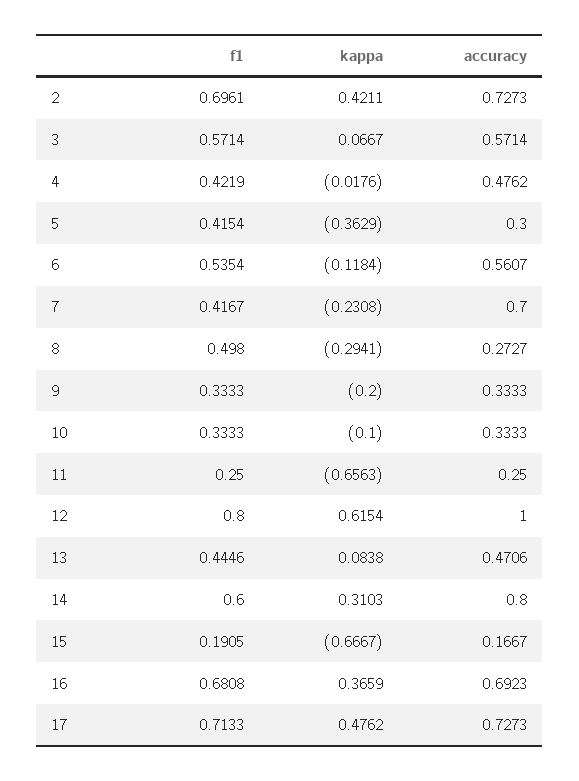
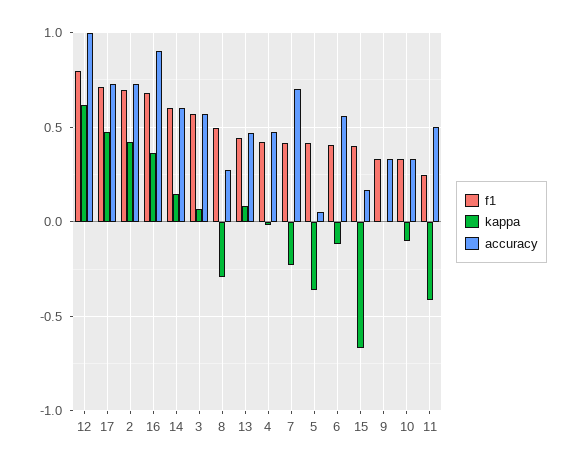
  {
    "f1": {
      "2": 0.6961,
      "3": 0.5714,
      "4": 0.4219,
      "5": 0.4154,
-     "6": 0.5354,
+     "6": 0.4,
      "7": 0.4167,
      "8": 0.498,
      "9": 0.3333,
      "10": 0.3333,
      "11": 0.25,
      "12": 0.8,
      "13": 0.4446,
      "14": 0.6,
-     "15": 0.1905,
+     "15": 0.4,
      "16": 0.6808,
      "17": 0.7133
    },
    "kappa": {
      "2": 0.4211,
      "3": 0.0667,
      "4": -0.0176,
      "5": -0.3629,
      "6": -0.1184,
      "7": -0.2308,
      "8": -0.2941,
-     "9": -0.2,
+     "9": 0,
      "10": -0.1,
-     "11": -0.6563,
+     "11": -0.4,
      "12": 0.6154,
      "13": 0.0838,
-     "14": 0.3103,
+     "14": 0.15,
      "15": -0.6667,
      "16": 0.3659,
      "17": 0.4762
    },
    "accuracy": {
      "2": 0.7273,
      "3": 0.5714,
      "4": 0.4762,
-     "5": 0.3,
+     "5": 0.05,
      "6": 0.5607,
      "7": 0.7,
      "8": 0.2727,
      "9": 0.3333,
      "10": 0.3333,
-     "11": 0.25,
+     "11": 0.5,
      "12": 1,
      "13": 0.4706,
-     "14": 0.8,
+     "14": 0.6,
      "15": 0.1667,
-     "16": 0.6923,
+     "16": 0.9,
      "17": 0.7273
    }
  }

